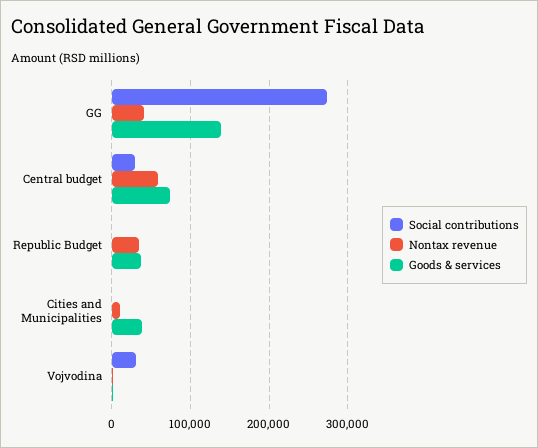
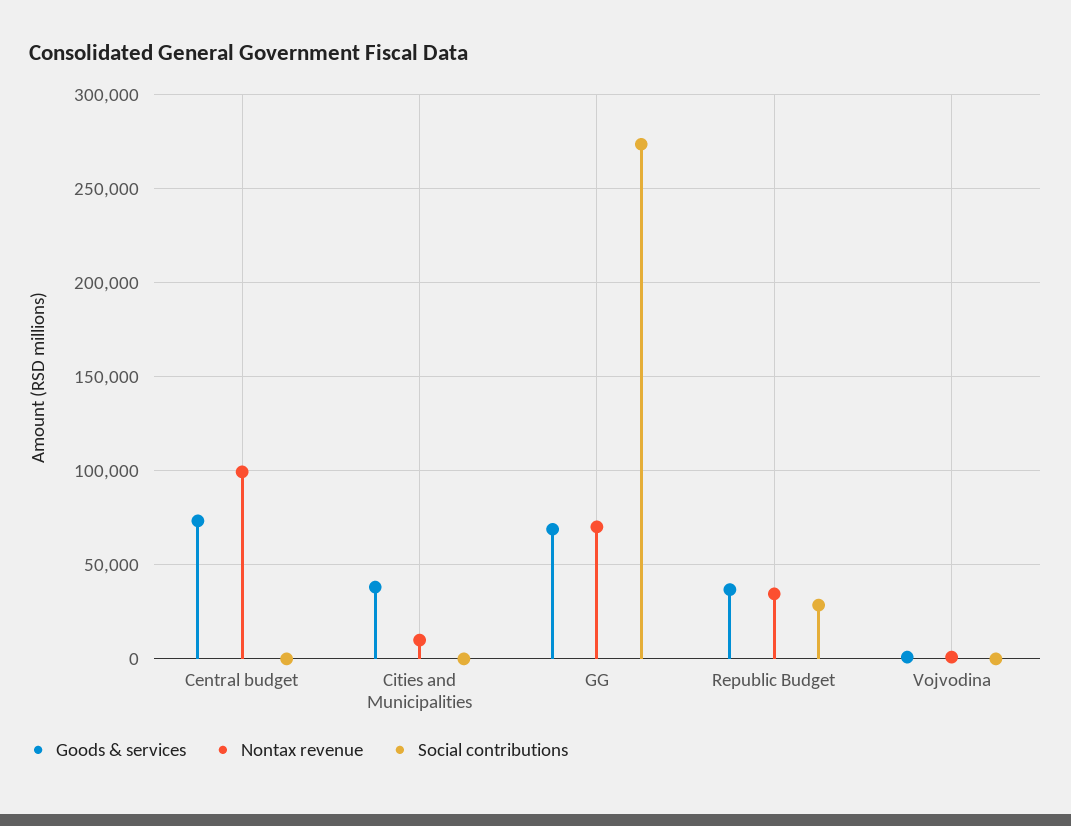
  {
    "Social contributions": {
      "GG": 275000,
-     "Central budget": 30000,
+     "Central budget": 0,
-     "Republic Budget": 0,
+     "Republic Budget": 30000,
      "Cities and Municipalities": 0,
-     "Vojvodina": 30000
+     "Vojvodina": 0
    },
    "Nontax revenue": {
-     "GG": 40000,
+     "GG": 70000,
-     "Central budget": 60000,
+     "Central budget": 100000,
      "Republic Budget": 35000,
      "Cities and Municipalities": 10000,
      "Vojvodina": 0
    },
    "Goods & services": {
-     "GG": 140000,
+     "GG": 70000,
      "Central budget": 75000,
      "Republic Budget": 35000,
      "Cities and Municipalities": 40000,
      "Vojvodina": 0
    }
  }

